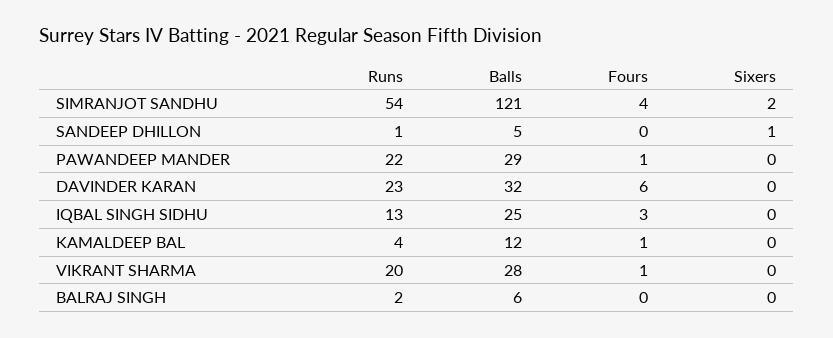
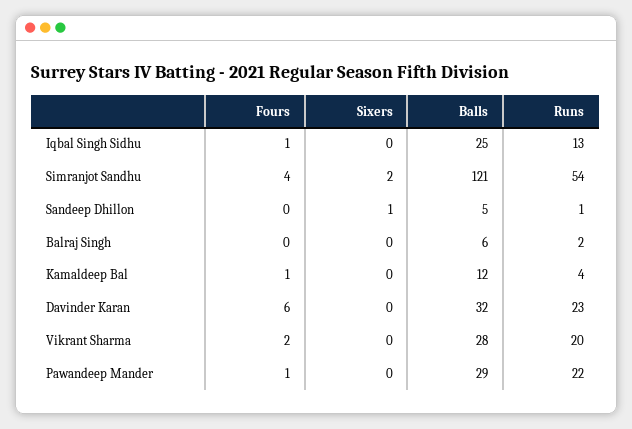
  {
    "Runs": {
      "SIMRANJOT SANDHU": 54,
      "SANDEEP DHILLON": 1,
      "PAWANDEEP MANDER": 22,
      "DAVINDER KARAN": 23,
      "IQBAL SINGH SIDHU": 13,
      "KAMALDEEP BAL": 4,
      "VIKRANT SHARMA": 20,
      "BALRAJ SINGH": 2
    },
    "Balls": {
      "SIMRANJOT SANDHU": 121,
      "SANDEEP DHILLON": 5,
      "PAWANDEEP MANDER": 29,
      "DAVINDER KARAN": 32,
      "IQBAL SINGH SIDHU": 25,
      "KAMALDEEP BAL": 12,
      "VIKRANT SHARMA": 28,
      "BALRAJ SINGH": 6
    },
    "Fours": {
      "SIMRANJOT SANDHU": 4,
      "SANDEEP DHILLON": 0,
      "PAWANDEEP MANDER": 1,
      "DAVINDER KARAN": 6,
-     "IQBAL SINGH SIDHU": 3,
+     "IQBAL SINGH SIDHU": 1,
      "KAMALDEEP BAL": 1,
-     "VIKRANT SHARMA": 1,
+     "VIKRANT SHARMA": 2,
      "BALRAJ SINGH": 0
    },
    "Sixers": {
      "SIMRANJOT SANDHU": 2,
      "SANDEEP DHILLON": 1,
      "PAWANDEEP MANDER": 0,
      "DAVINDER KARAN": 0,
      "IQBAL SINGH SIDHU": 0,
      "KAMALDEEP BAL": 0,
      "VIKRANT SHARMA": 0,
      "BALRAJ SINGH": 0
    }
  }

